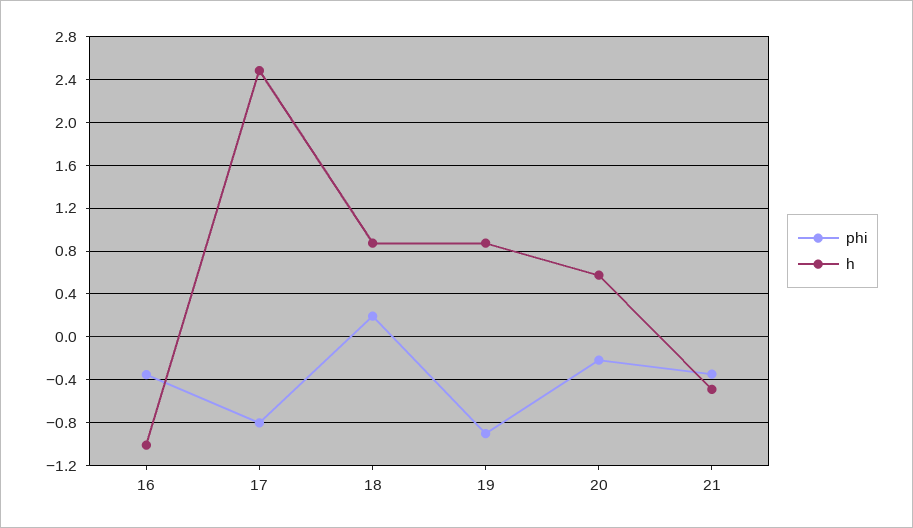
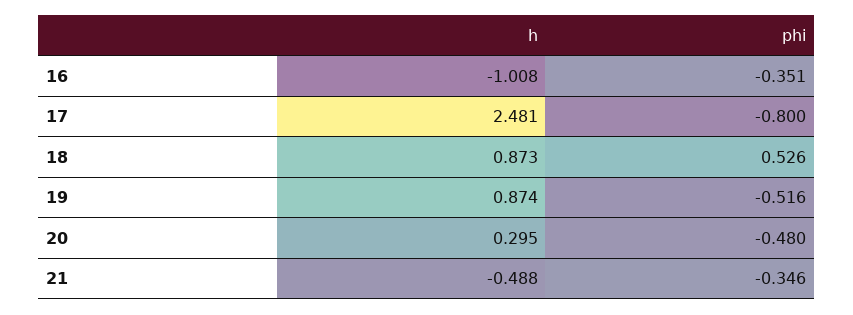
  {
    "phi": {
      "16": -0.351,
      "17": -0.8,
-     "18": 0.2,
+     "18": 0.526,
-     "19": -0.9,
+     "19": -0.516,
-     "20": -0.2,
+     "20": -0.48,
      "21": -0.346
    },
    "h": {
      "16": -1.008,
      "17": 2.481,
      "18": 0.873,
      "19": 0.874,
-     "20": 0.6,
+     "20": 0.295,
      "21": -0.488
    }
  }

